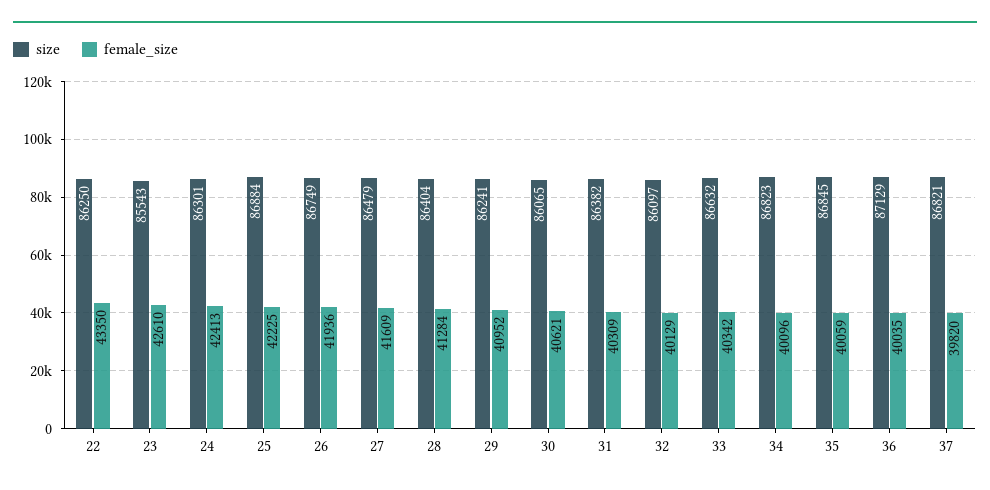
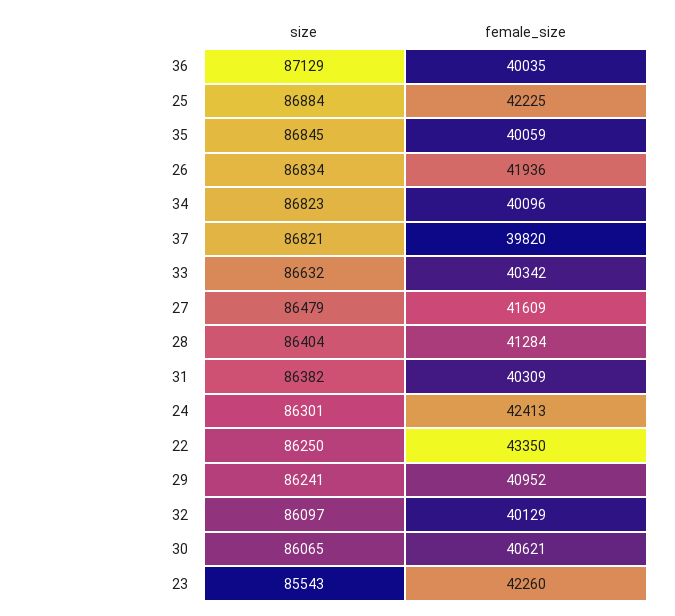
  {
    "size": {
      "22": 86250,
      "23": 85543,
      "24": 86301,
      "25": 86884,
-     "26": 86749,
+     "26": 86834,
      "27": 86479,
      "28": 86404,
      "29": 86241,
      "30": 86065,
      "31": 86382,
      "32": 86097,
      "33": 86632,
      "34": 86823,
      "35": 86845,
      "36": 87129,
      "37": 86821
    },
    "female_size": {
      "22": 43350,
-     "23": 42610,
+     "23": 42260,
      "24": 42413,
      "25": 42225,
      "26": 41936,
      "27": 41609,
      "28": 41284,
      "29": 40952,
      "30": 40621,
      "31": 40309,
      "32": 40129,
      "33": 40342,
      "34": 40096,
      "35": 40059,
      "36": 40035,
      "37": 39820
    }
  }

